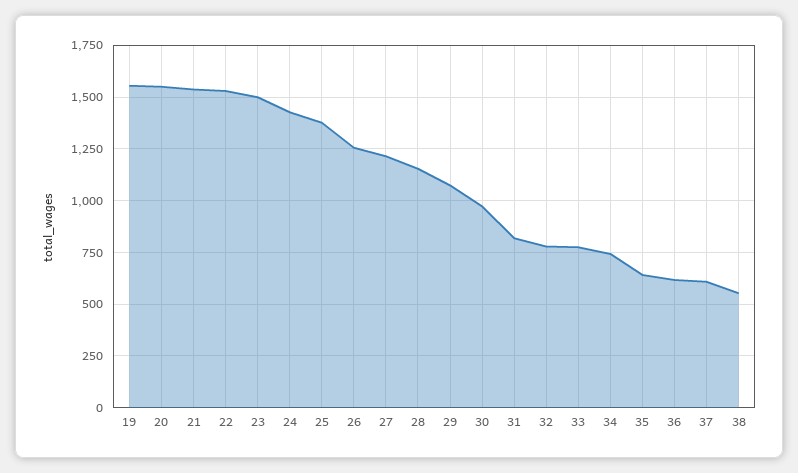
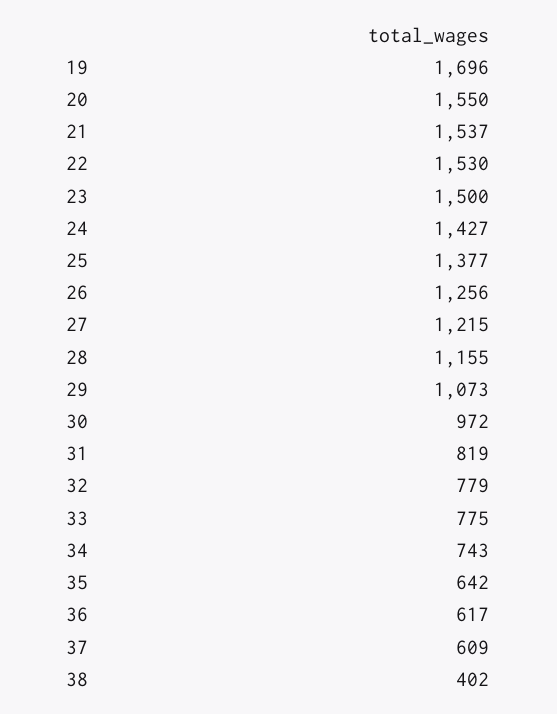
  {
-   "19": 1550,
+   "19": 1696,
    "20": 1550,
    "21": 1537,
    "22": 1530,
    "23": 1500,
    "24": 1427,
    "25": 1377,
    "26": 1256,
    "27": 1215,
    "28": 1155,
    "29": 1073,
    "30": 972,
    "31": 819,
    "32": 779,
    "33": 775,
    "34": 743,
    "35": 642,
    "36": 617,
    "37": 609,
-   "38": 550
+   "38": 402
  }

